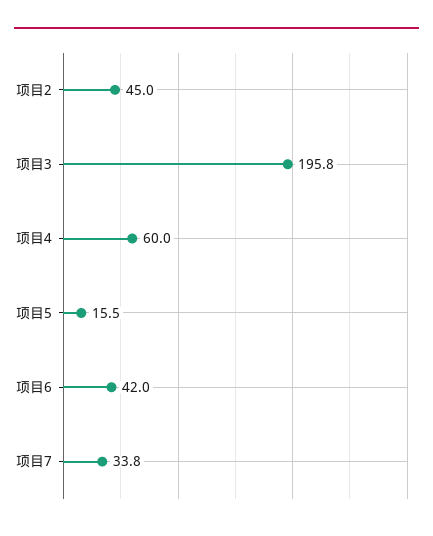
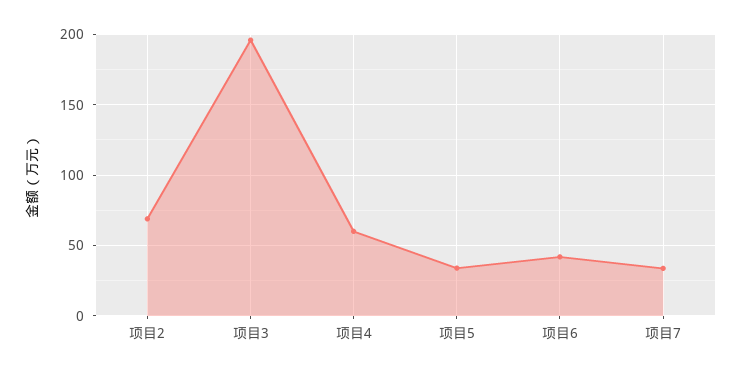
  {
-   "项目2": 45,
+   "项目2": 70,
    "项目3": 195.8,
    "项目4": 60,
-   "项目5": 15.5,
+   "项目5": 35,
    "项目6": 42,
    "项目7": 33.8
  }

